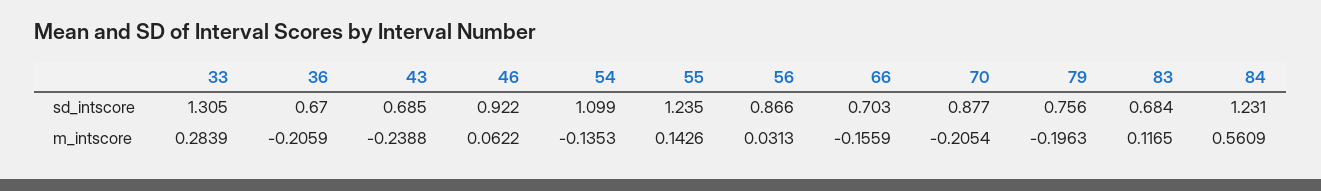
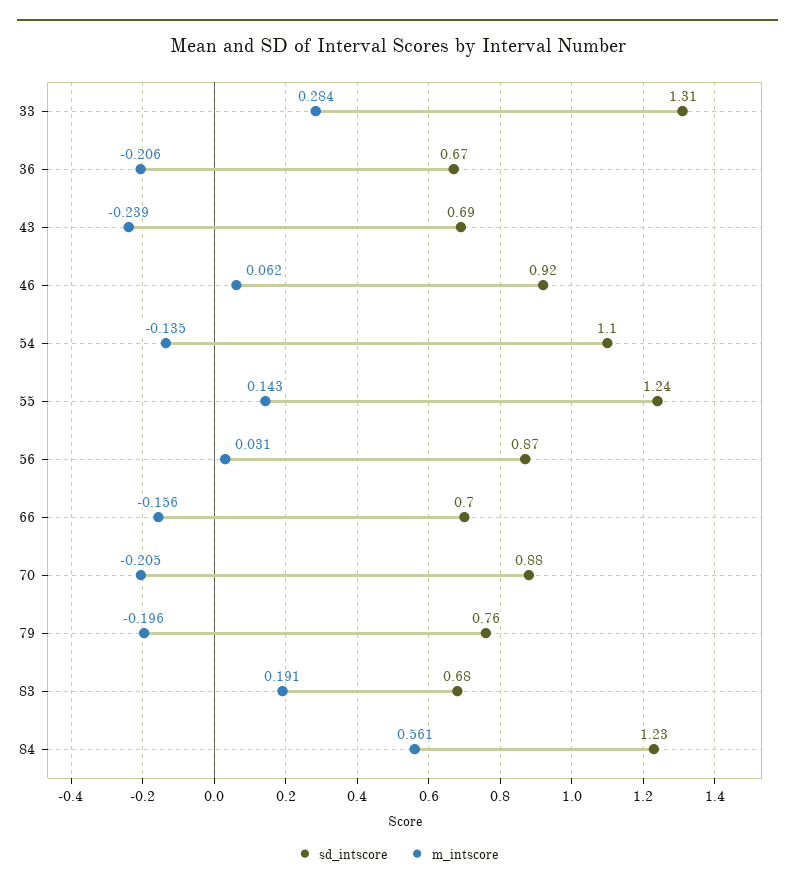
  {
    "sd_intscore": {
      "33": 1.305,
      "36": 0.67,
      "43": 0.685,
      "46": 0.922,
      "54": 1.099,
      "55": 1.235,
      "56": 0.866,
      "66": 0.703,
      "70": 0.877,
      "79": 0.756,
      "83": 0.684,
      "84": 1.231
    },
    "m_intscore": {
      "33": 0.2839,
      "36": -0.2059,
      "43": -0.2388,
      "46": 0.0622,
      "54": -0.1353,
      "55": 0.1426,
      "56": 0.0313,
      "66": -0.1559,
      "70": -0.2054,
      "79": -0.1963,
-     "83": 0.1165,
+     "83": 0.191,
      "84": 0.5609
    }
  }

